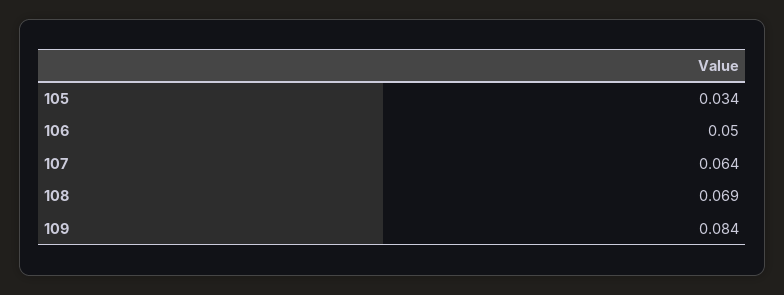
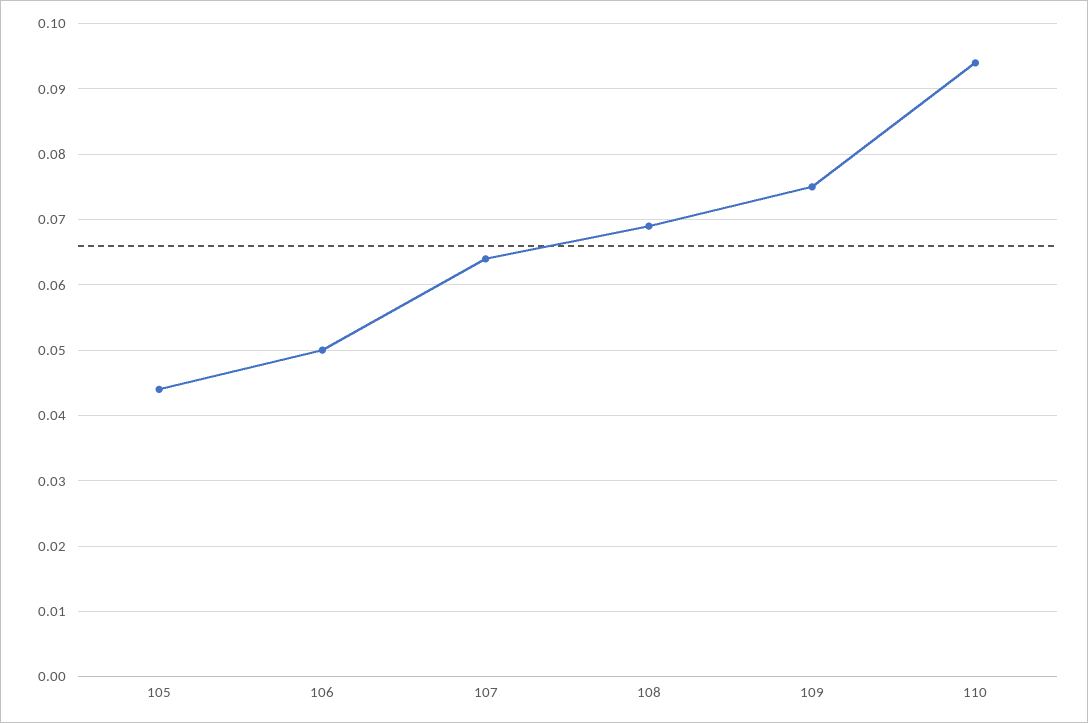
  {
-   "105": 0.034,
+   "105": 0.044,
    "106": 0.05,
    "107": 0.064,
    "108": 0.069,
-   "109": 0.084
+   "109": 0.075,
+   "110": 0.094
  }

